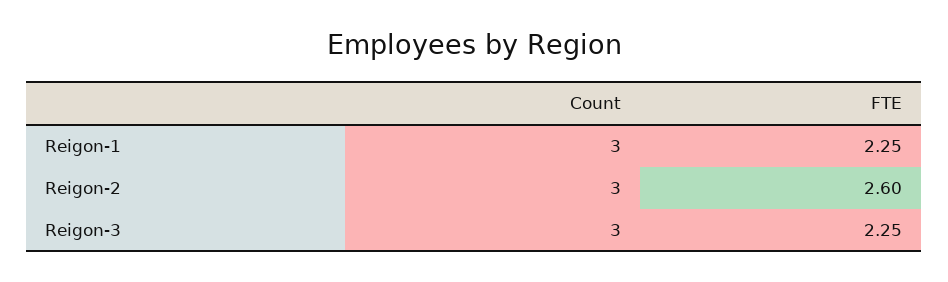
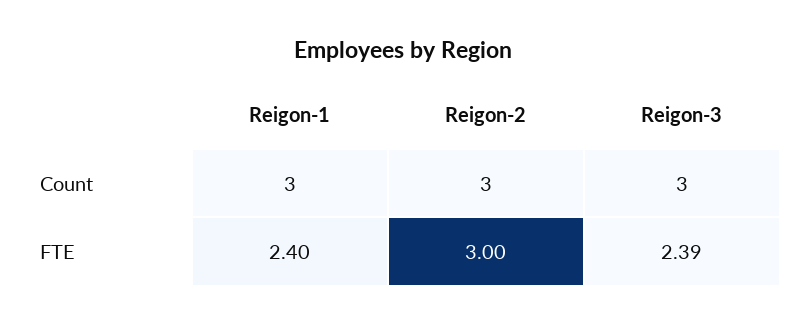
  {
    "Count": {
      "Reigon-1": 3,
      "Reigon-2": 3,
      "Reigon-3": 3
    },
    "FTE": {
-     "Reigon-1": 2.25,
+     "Reigon-1": 2.4,
-     "Reigon-2": 2.6,
+     "Reigon-2": 3,
-     "Reigon-3": 2.25
+     "Reigon-3": 2.39
    }
  }

